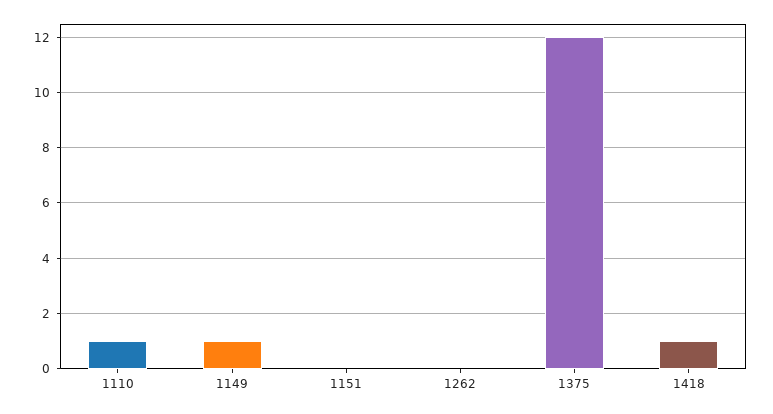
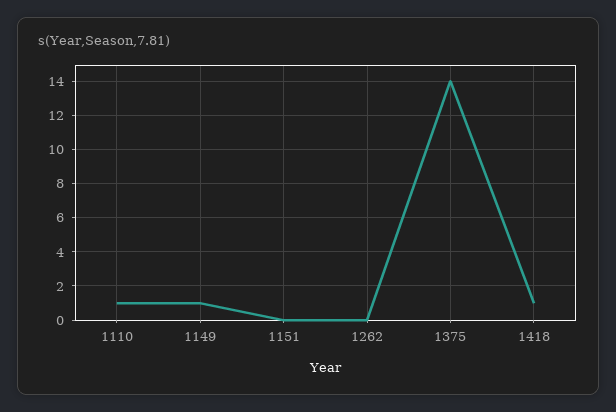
  {
    "1110": 1,
    "1149": 1,
    "1151": 0,
    "1262": 0,
-   "1375": 12,
+   "1375": 14,
    "1418": 1
  }

